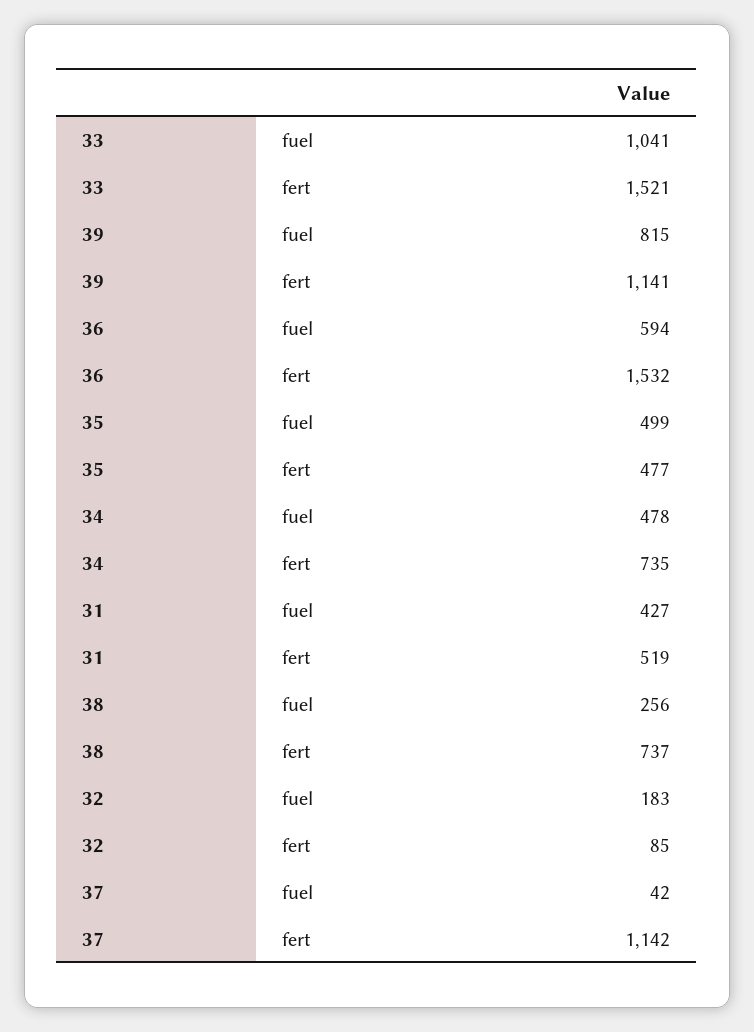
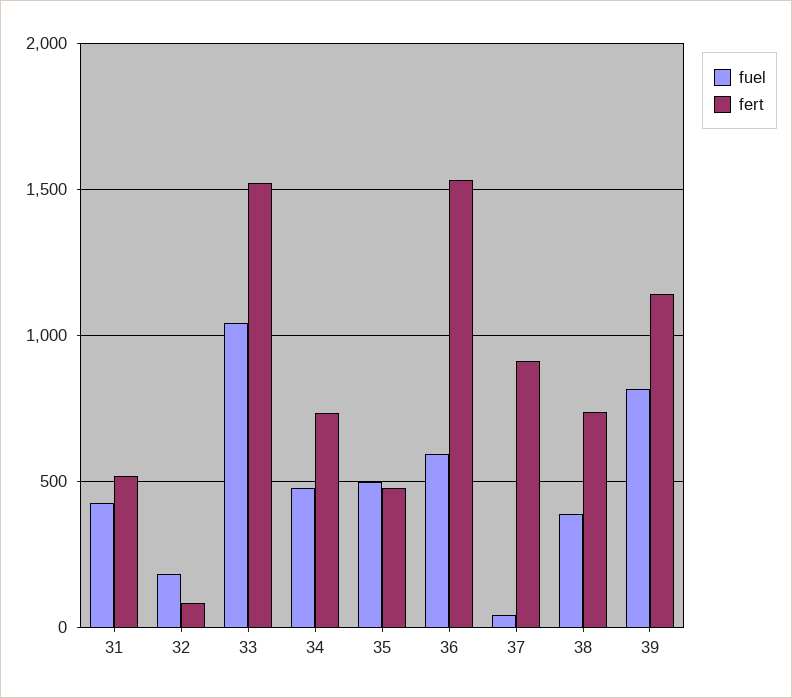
  {
    "fuel": {
      "33": 1041,
      "39": 815,
      "36": 594,
      "35": 499,
      "34": 478,
      "31": 427,
-     "38": 256,
+     "38": 400,
      "32": 183,
      "37": 42
    },
    "fert": {
      "33": 1521,
      "39": 1141,
      "36": 1532,
      "35": 477,
      "34": 735,
      "31": 519,
      "38": 737,
      "32": 85,
-     "37": 1142
+     "37": 900
    }
  }

